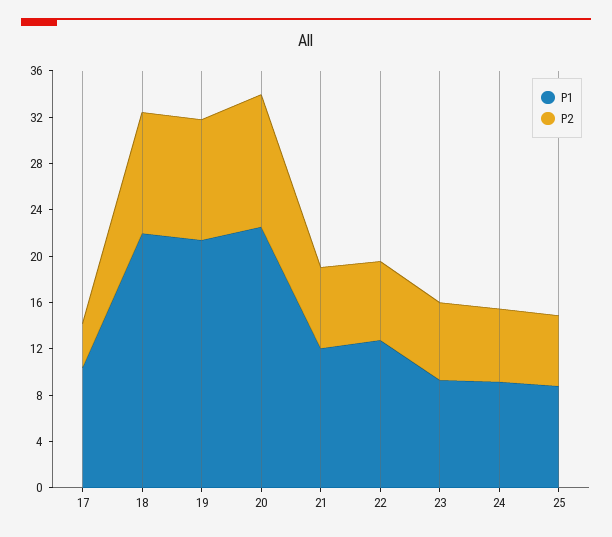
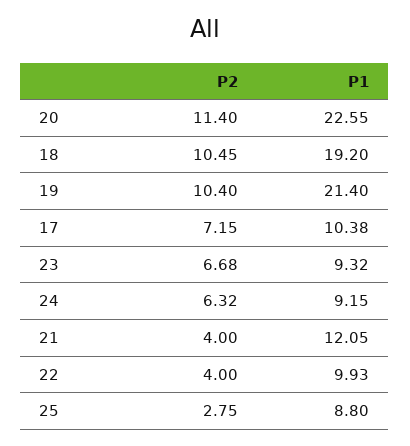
  {
    "P1": {
      "17": 10.38,
-     "18": 22,
+     "18": 19.2,
      "19": 21.4,
      "20": 22.55,
      "21": 12.05,
-     "22": 13,
+     "22": 9.93,
      "23": 9.32,
      "24": 9.15,
      "25": 8.8
    },
    "P2": {
-     "17": 4,
+     "17": 7.15,
      "18": 10.45,
      "19": 10.4,
      "20": 11.4,
-     "21": 7,
+     "21": 4,
-     "22": 7,
+     "22": 4,
      "23": 6.68,
      "24": 6.32,
-     "25": 6
+     "25": 2.75
    }
  }

